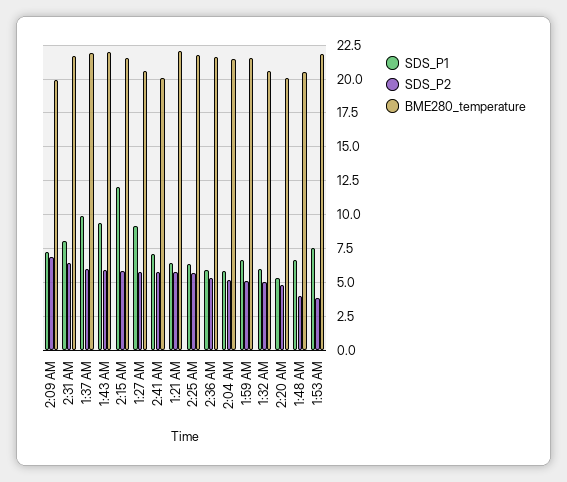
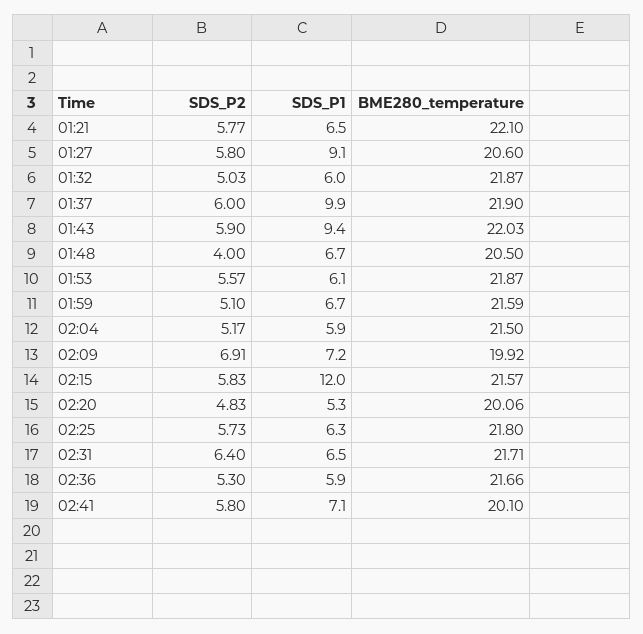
  {
    "SDS_P1": {
      "2:09 AM": 7.2,
-     "2:31 AM": 8,
+     "2:31 AM": 6.5,
      "1:37 AM": 9.9,
      "1:43 AM": 9.4,
      "2:15 AM": 12,
      "1:27 AM": 9.1,
      "2:41 AM": 7.1,
      "1:21 AM": 6.5,
      "2:25 AM": 6.3,
      "2:36 AM": 5.9,
      "2:04 AM": 5.9,
      "1:59 AM": 6.7,
      "1:32 AM": 6,
      "2:20 AM": 5.3,
      "1:48 AM": 6.7,
-     "1:53 AM": 7.5
+     "1:53 AM": 6.1
    },
    "SDS_P2": {
      "2:09 AM": 6.91,
      "2:31 AM": 6.4,
      "1:37 AM": 6,
      "1:43 AM": 5.9,
      "2:15 AM": 5.83,
      "1:27 AM": 5.8,
      "2:41 AM": 5.8,
      "1:21 AM": 5.77,
      "2:25 AM": 5.73,
      "2:36 AM": 5.3,
      "2:04 AM": 5.17,
      "1:59 AM": 5.1,
      "1:32 AM": 5.03,
      "2:20 AM": 4.83,
      "1:48 AM": 4,
-     "1:53 AM": 4
+     "1:53 AM": 5.57
    },
    "BME280_temperature": {
      "2:09 AM": 19.92,
      "2:31 AM": 21.71,
      "1:37 AM": 21.9,
      "1:43 AM": 22.03,
      "2:15 AM": 21.57,
      "1:27 AM": 20.6,
      "2:41 AM": 20.1,
      "1:21 AM": 22.1,
      "2:25 AM": 21.8,
      "2:36 AM": 21.66,
      "2:04 AM": 21.5,
      "1:59 AM": 21.59,
-     "1:32 AM": 20.5,
+     "1:32 AM": 21.87,
      "2:20 AM": 20.06,
      "1:48 AM": 20.5,
      "1:53 AM": 21.87
    }
  }

